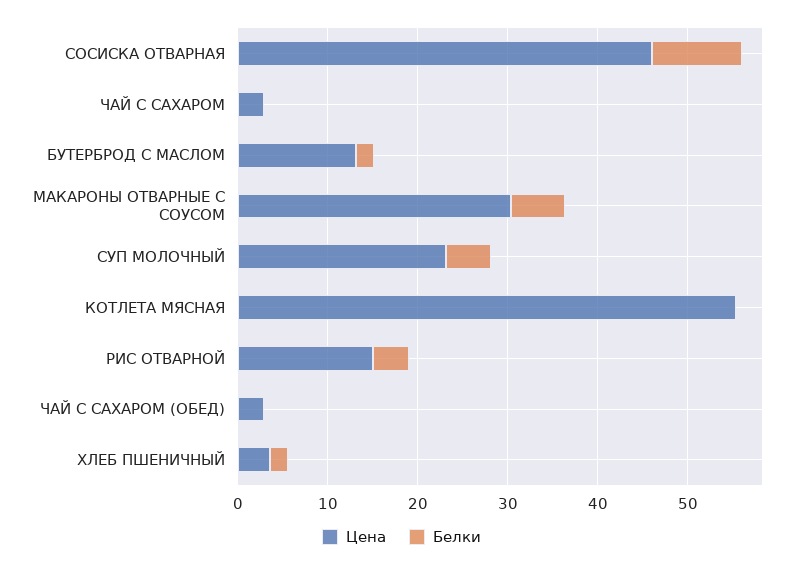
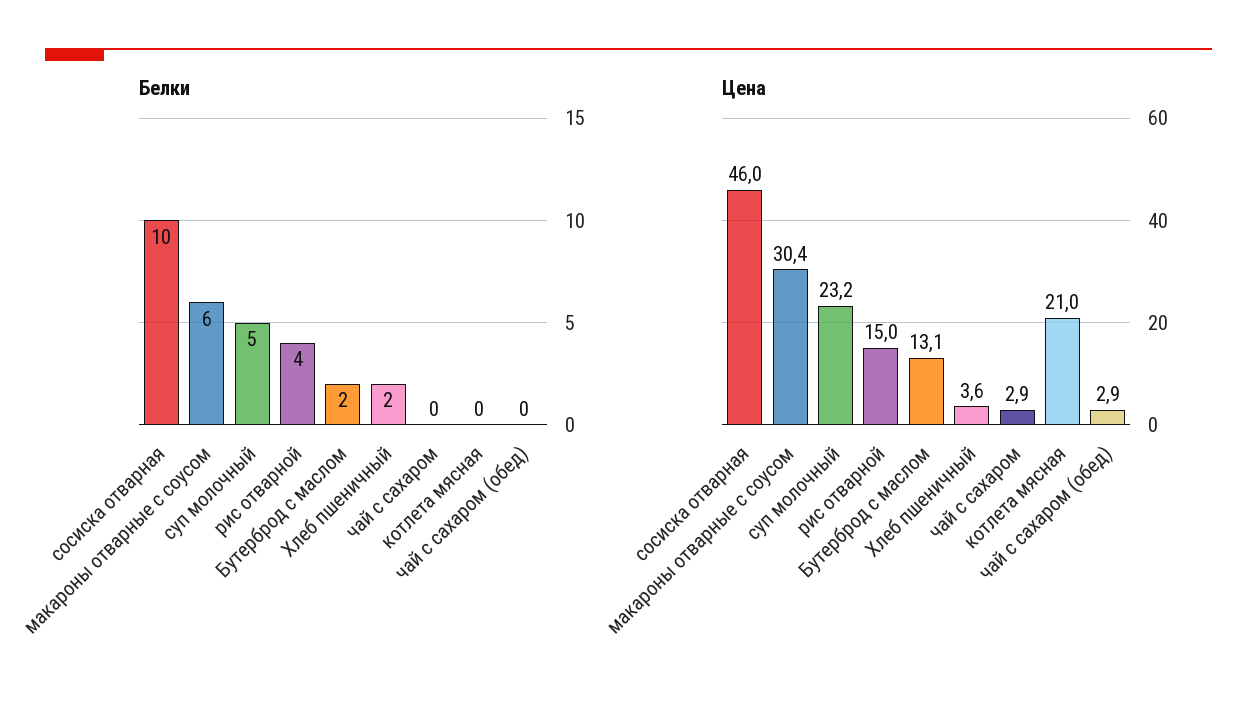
  {
    "Цена": {
      "СОСИСКА ОТВАРНАЯ": 46,
      "ЧАЙ С САХАРОМ": 2.9,
      "БУТЕРБРОД С МАСЛОМ": 13.1,
      "МАКАРОНЫ ОТВАРНЫЕ С СОУСОМ": 30.4,
      "СУП МОЛОЧНЫЙ": 23.2,
-     "КОТЛЕТА МЯСНАЯ": 56,
+     "КОТЛЕТА МЯСНАЯ": 21,
      "РИС ОТВАРНОЙ": 15,
      "ЧАЙ С САХАРОМ (ОБЕД)": 2.9,
      "ХЛЕБ ПШЕНИЧНЫЙ": 3.6
    },
    "Белки": {
      "СОСИСКА ОТВАРНАЯ": 10,
      "ЧАЙ С САХАРОМ": 0,
      "БУТЕРБРОД С МАСЛОМ": 2,
      "МАКАРОНЫ ОТВАРНЫЕ С СОУСОМ": 6,
      "СУП МОЛОЧНЫЙ": 5,
      "КОТЛЕТА МЯСНАЯ": 0,
      "РИС ОТВАРНОЙ": 4,
      "ЧАЙ С САХАРОМ (ОБЕД)": 0,
      "ХЛЕБ ПШЕНИЧНЫЙ": 2
    }
  }

